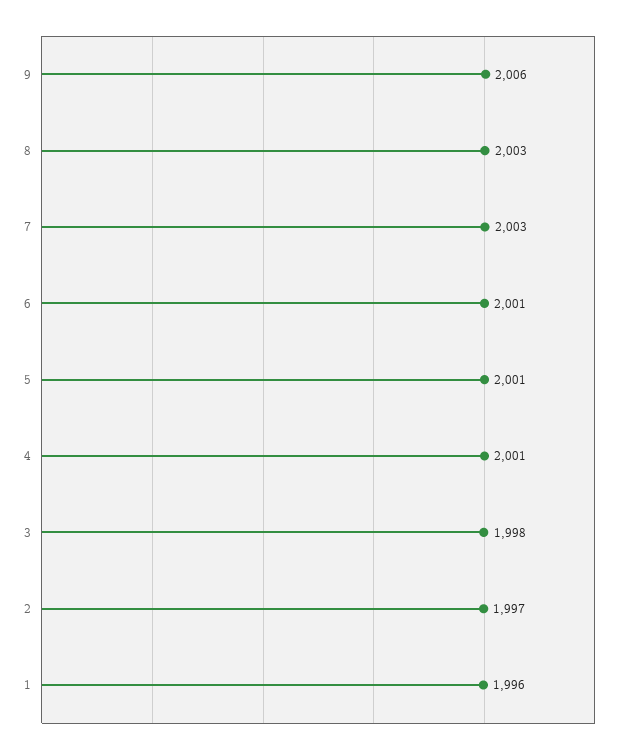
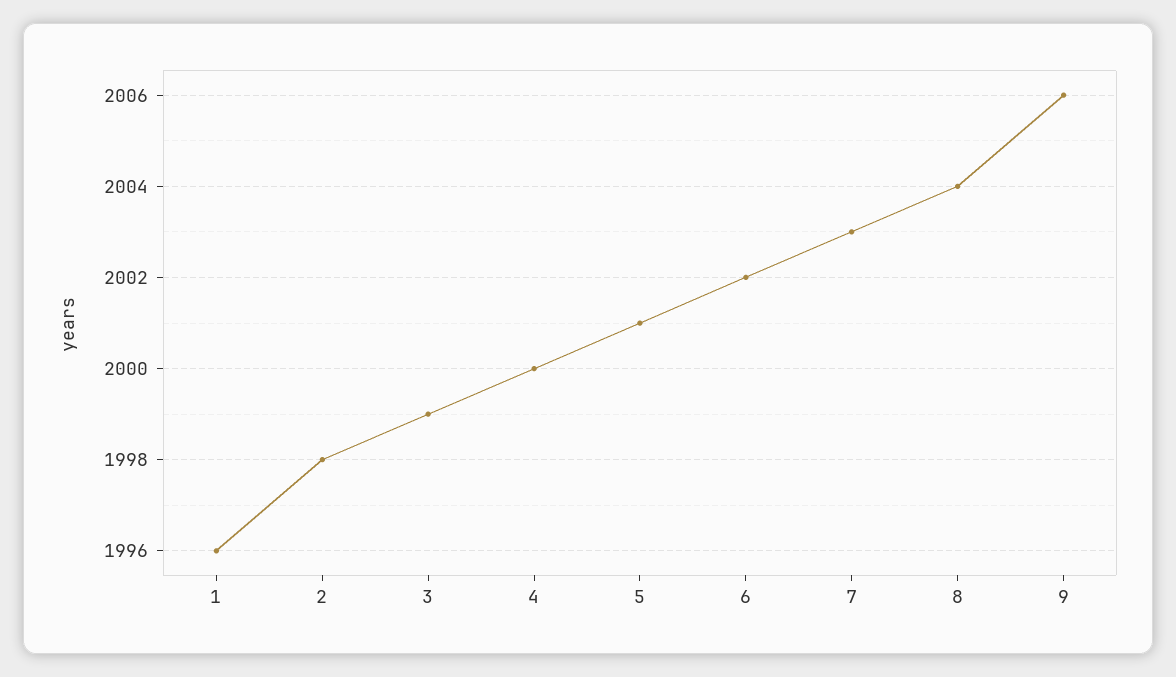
  {
    "9": 2006,
-   "8": 2003,
+   "8": 2004,
    "7": 2003,
-   "6": 2001,
+   "6": 2002,
    "5": 2001,
-   "4": 2001,
+   "4": 2000,
-   "3": 1998,
+   "3": 1999,
-   "2": 1997,
+   "2": 1998,
    "1": 1996
  }

